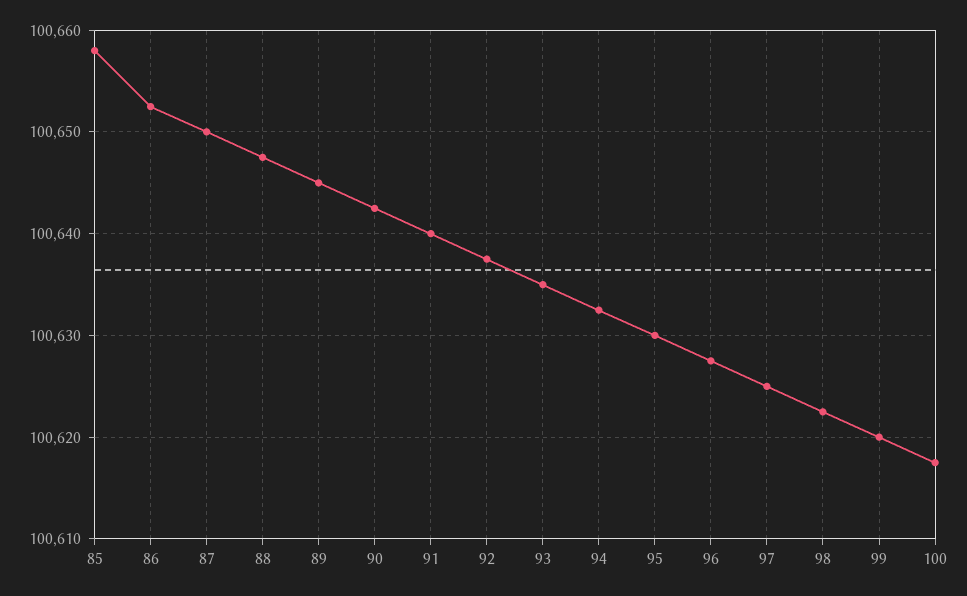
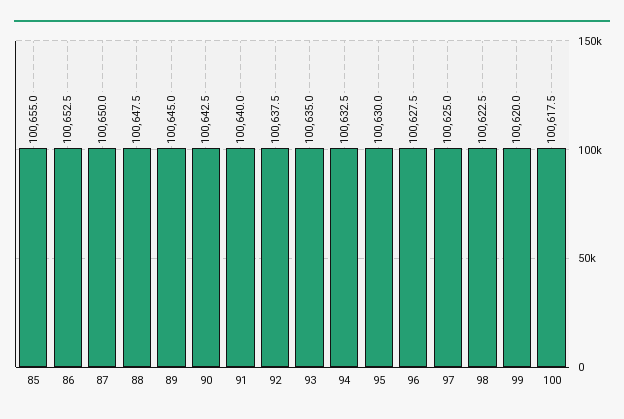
  {
-   "85": 100658,
+   "85": 100655,
    "86": 100652.5,
    "87": 100650,
    "88": 100647.5,
    "89": 100645,
    "90": 100642.5,
    "91": 100640,
    "92": 100637.5,
    "93": 100635,
    "94": 100632.5,
    "95": 100630,
    "96": 100627.5,
    "97": 100625,
    "98": 100622.5,
    "99": 100620,
    "100": 100617.5
  }

